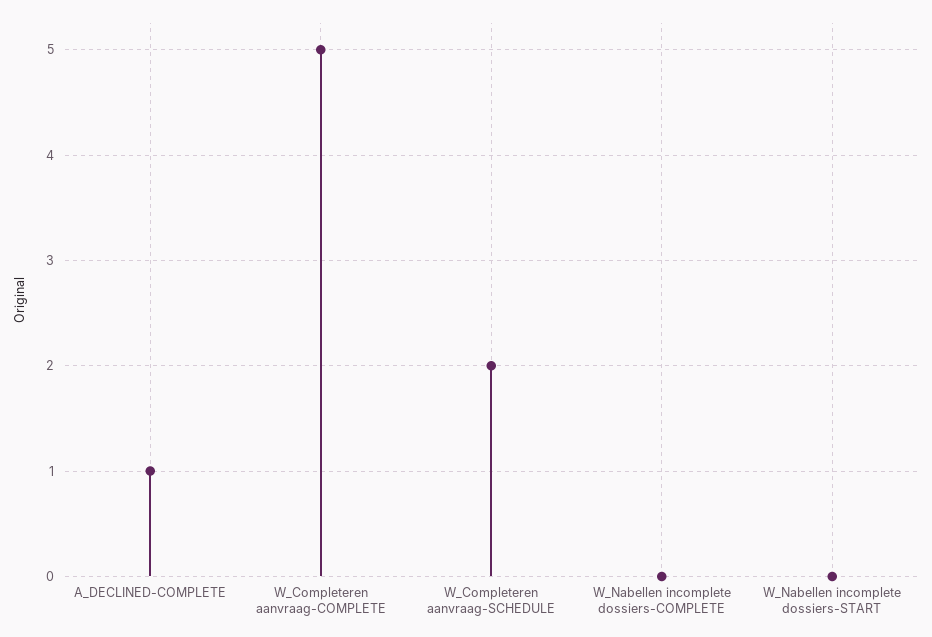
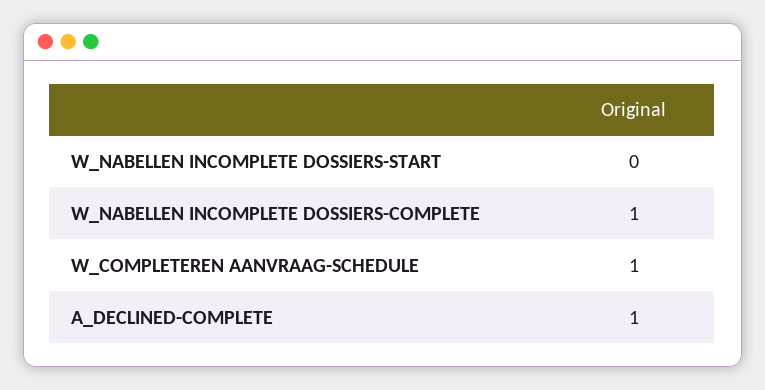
  {
    "A_DECLINED-COMPLETE": 1,
-   "W_Completeren aanvraag-COMPLETE": 5,
-   "W_Completeren aanvraag-SCHEDULE": 2,
+   "W_Completeren aanvraag-SCHEDULE": 1,
-   "W_Nabellen incomplete dossiers-COMPLETE": 0,
+   "W_Nabellen incomplete dossiers-COMPLETE": 1,
    "W_Nabellen incomplete dossiers-START": 0
  }

